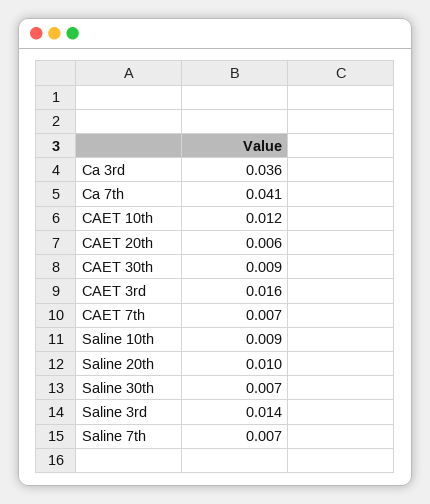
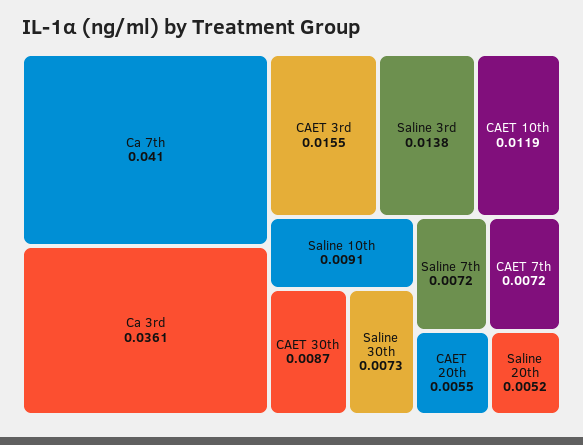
  {
    "Ca 3rd": 0.0361,
    "Ca 7th": 0.041,
    "CAET 10th": 0.0119,
    "CAET 20th": 0.0055,
    "CAET 30th": 0.0087,
    "CAET 3rd": 0.0155,
    "CAET 7th": 0.0072,
    "Saline 10th": 0.0091,
-   "Saline 20th": 0.01,
+   "Saline 20th": 0.0052,
    "Saline 30th": 0.0073,
    "Saline 3rd": 0.0138,
    "Saline 7th": 0.0072
  }

